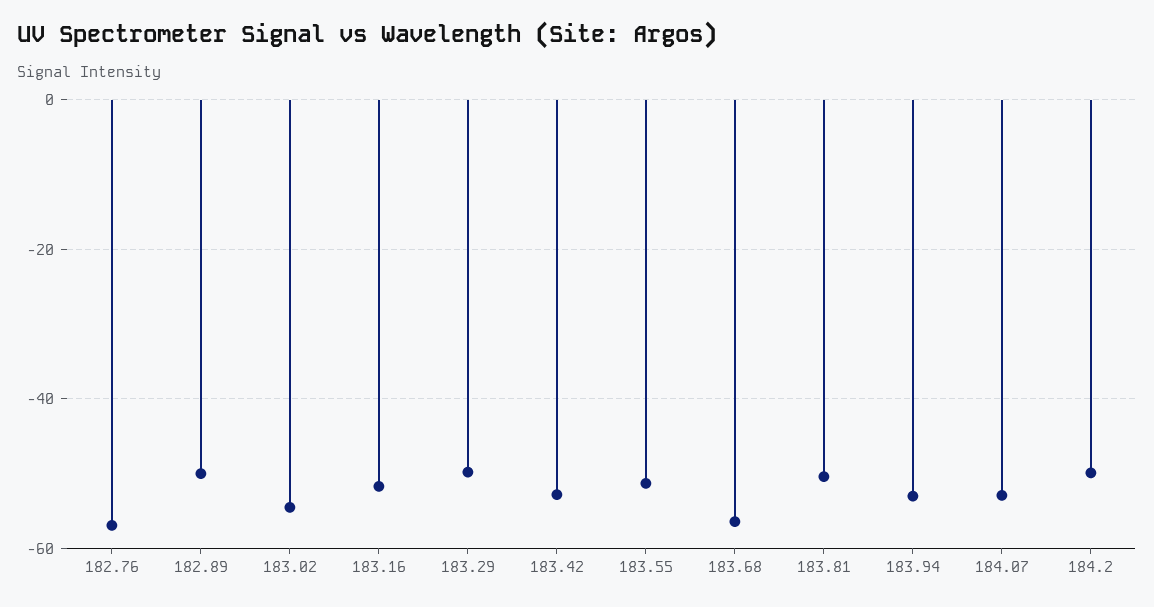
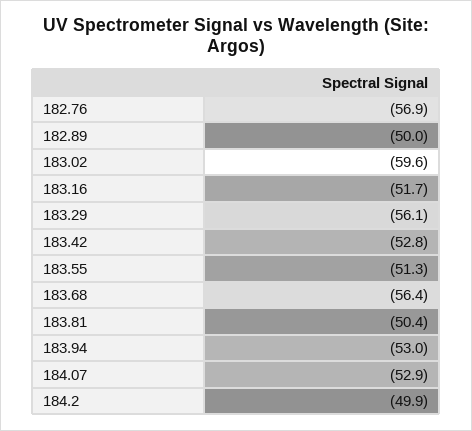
  {
    "182.76": -56.9,
    "182.89": -50,
-   "183.02": -54,
+   "183.02": -59.6,
    "183.16": -51.7,
-   "183.29": -50,
+   "183.29": -56.1,
    "183.42": -52.8,
    "183.55": -51.3,
    "183.68": -56.4,
    "183.81": -50.4,
    "183.94": -53,
    "184.07": -52.9,
    "184.2": -49.9
  }

